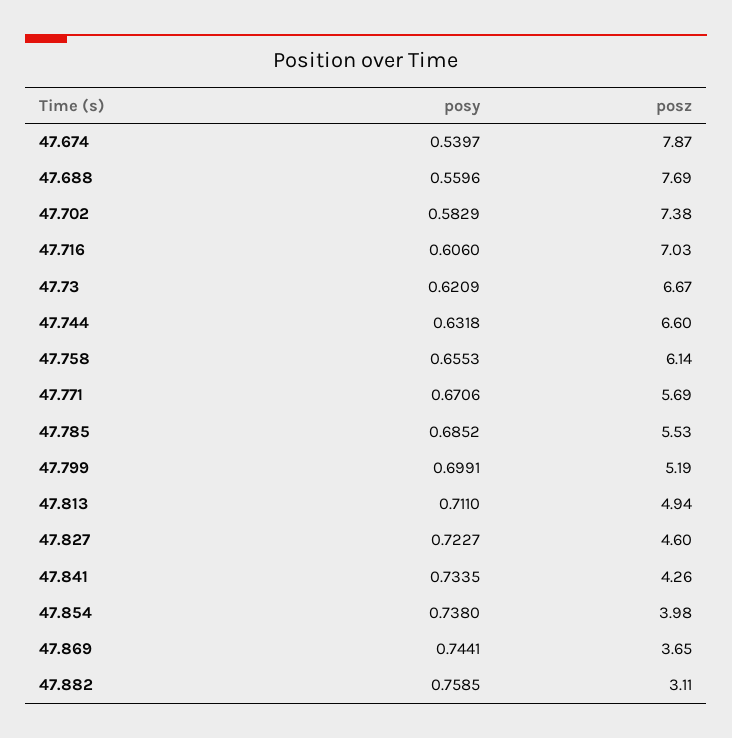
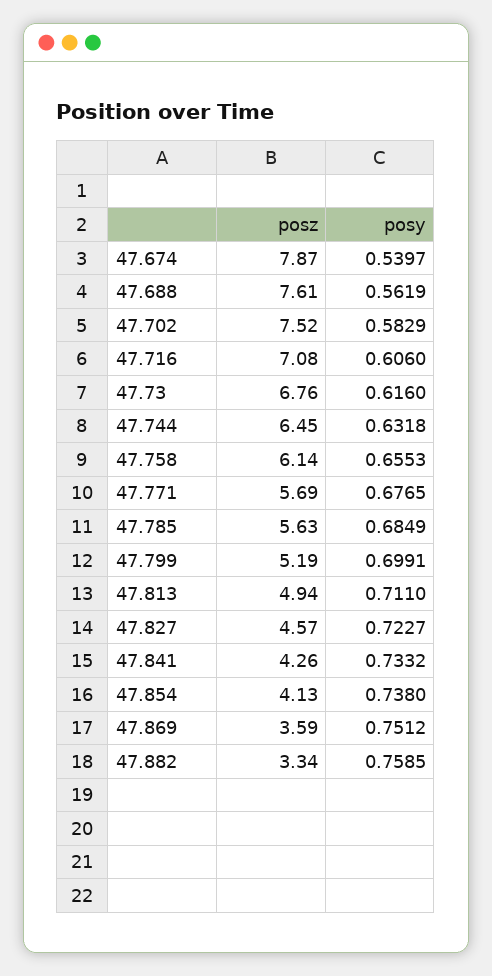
  {
    "posy": {
      "47.674": 0.5397,
-     "47.688": 0.5596,
+     "47.688": 0.5619,
      "47.702": 0.5829,
      "47.716": 0.606,
-     "47.73": 0.6209,
+     "47.73": 0.616,
      "47.744": 0.6318,
      "47.758": 0.6553,
-     "47.771": 0.6706,
+     "47.771": 0.6765,
-     "47.785": 0.6852,
+     "47.785": 0.6849,
      "47.799": 0.6991,
      "47.813": 0.711,
      "47.827": 0.7227,
-     "47.841": 0.7335,
+     "47.841": 0.7332,
      "47.854": 0.738,
-     "47.869": 0.7441,
+     "47.869": 0.7512,
      "47.882": 0.7585
    },
    "posz": {
      "47.674": 7.87,
-     "47.688": 7.69,
+     "47.688": 7.61,
-     "47.702": 7.38,
+     "47.702": 7.52,
-     "47.716": 7.03,
+     "47.716": 7.08,
-     "47.73": 6.67,
+     "47.73": 6.76,
-     "47.744": 6.6,
+     "47.744": 6.45,
      "47.758": 6.14,
      "47.771": 5.69,
-     "47.785": 5.53,
+     "47.785": 5.63,
      "47.799": 5.19,
      "47.813": 4.94,
-     "47.827": 4.6,
+     "47.827": 4.57,
      "47.841": 4.26,
-     "47.854": 3.98,
+     "47.854": 4.13,
-     "47.869": 3.65,
+     "47.869": 3.59,
-     "47.882": 3.11
+     "47.882": 3.34
    }
  }

